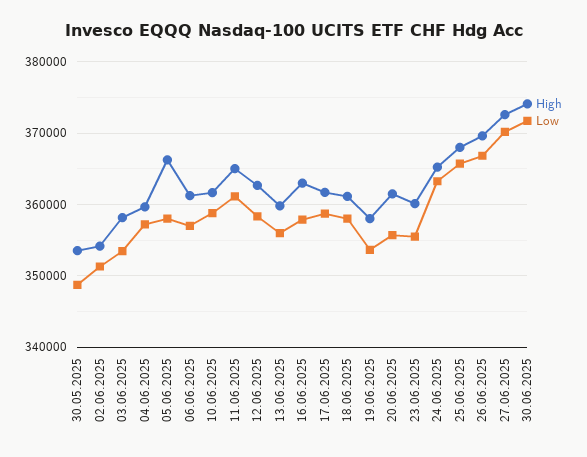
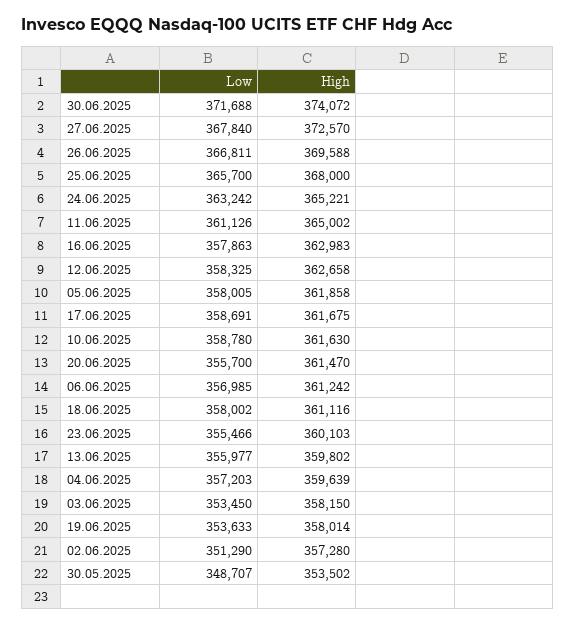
  {
    "High": {
      "30.05.2025": 353502,
-     "02.06.2025": 354000,
+     "02.06.2025": 357280,
      "03.06.2025": 358150,
      "04.06.2025": 359639,
-     "05.06.2025": 366000,
+     "05.06.2025": 361858,
      "06.06.2025": 361242,
      "10.06.2025": 361630,
      "11.06.2025": 365002,
      "12.06.2025": 362658,
      "13.06.2025": 359802,
      "16.06.2025": 362983,
      "17.06.2025": 361675,
      "18.06.2025": 361116,
      "19.06.2025": 358014,
      "20.06.2025": 361470,
      "23.06.2025": 360103,
      "24.06.2025": 365221,
      "25.06.2025": 368000,
      "26.06.2025": 369588,
      "27.06.2025": 372570,
      "30.06.2025": 374072
    },
    "Low": {
      "30.05.2025": 348707,
      "02.06.2025": 351290,
      "03.06.2025": 353450,
      "04.06.2025": 357203,
      "05.06.2025": 358005,
      "06.06.2025": 356985,
      "10.06.2025": 358780,
      "11.06.2025": 361126,
      "12.06.2025": 358325,
      "13.06.2025": 355977,
      "16.06.2025": 357863,
      "17.06.2025": 358691,
      "18.06.2025": 358002,
      "19.06.2025": 353633,
      "20.06.2025": 355700,
      "23.06.2025": 355466,
      "24.06.2025": 363242,
      "25.06.2025": 365700,
      "26.06.2025": 366811,
-     "27.06.2025": 370000,
+     "27.06.2025": 367840,
      "30.06.2025": 371688
    }
  }

